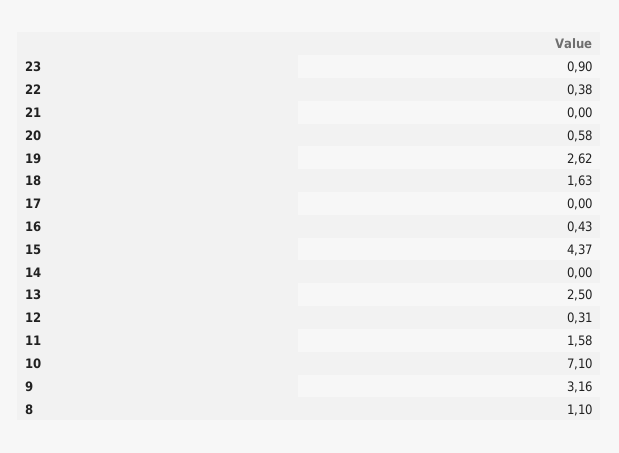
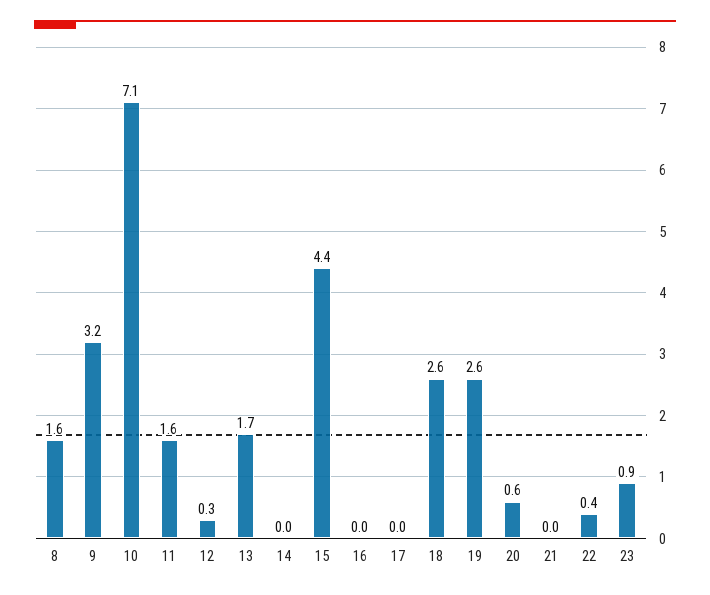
  {
    "23": 0.9,
    "22": 0.38,
    "21": 0,
    "20": 0.58,
    "19": 2.62,
-   "18": 1.63,
+   "18": 2.6,
    "17": 0,
-   "16": 0.43,
+   "16": 0,
    "15": 4.37,
    "14": 0,
-   "13": 2.5,
+   "13": 1.7,
    "12": 0.31,
    "11": 1.58,
    "10": 7.1,
    "9": 3.16,
-   "8": 1.1
+   "8": 1.6
  }

